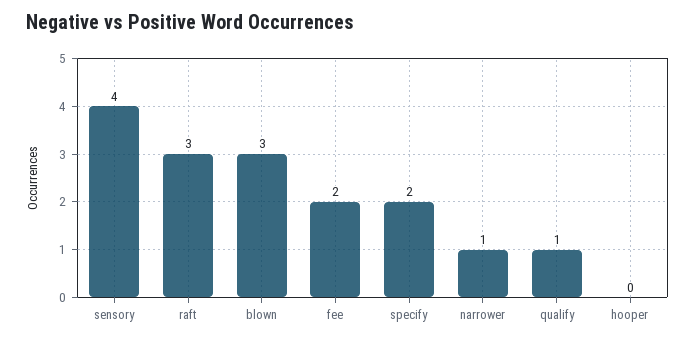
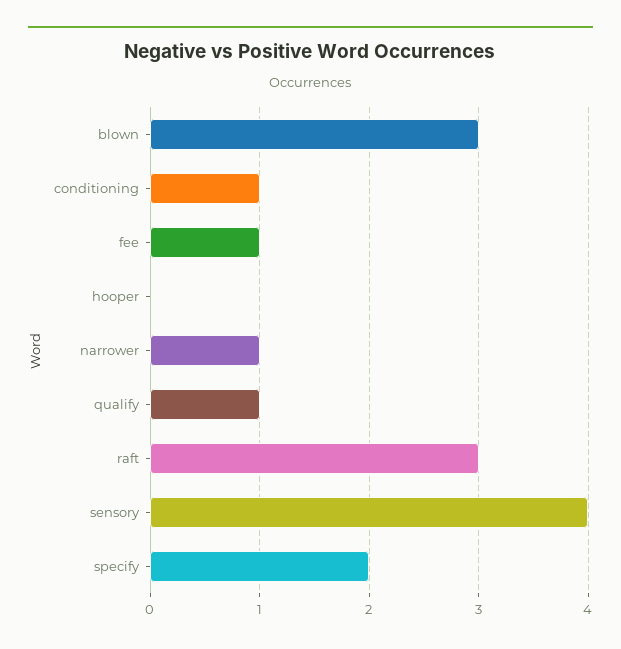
  {
    "sensory": 4,
    "raft": 3,
    "blown": 3,
-   "fee": 2,
+   "fee": 1,
    "specify": 2,
    "narrower": 1,
    "qualify": 1,
-   "hooper": 0
+   "hooper": 0,
+   "conditioning": 1
  }

